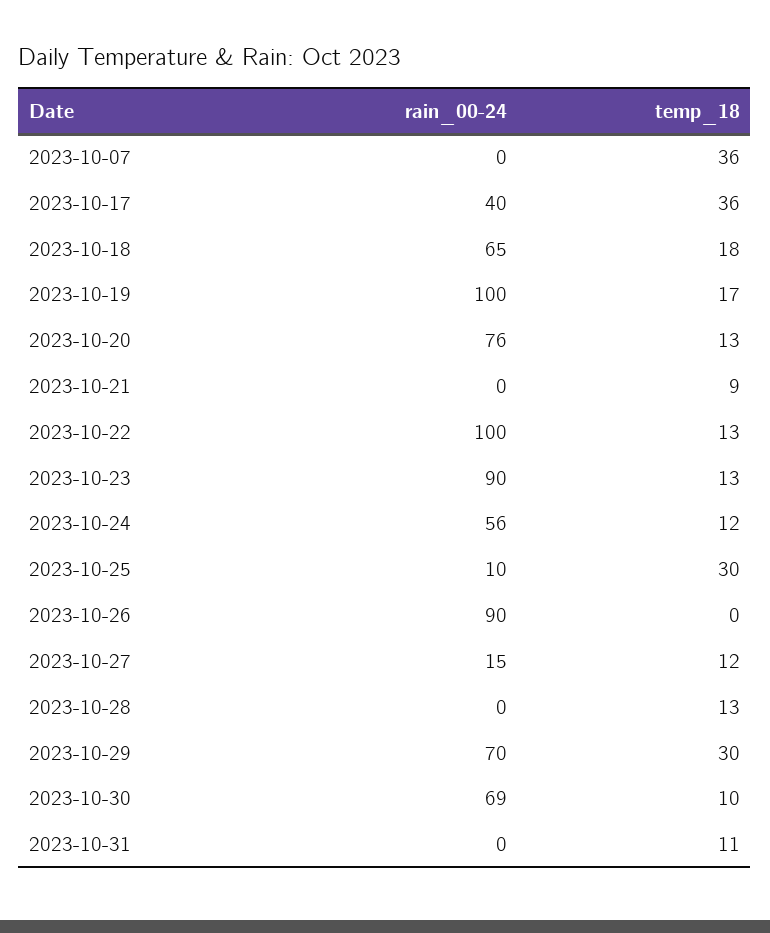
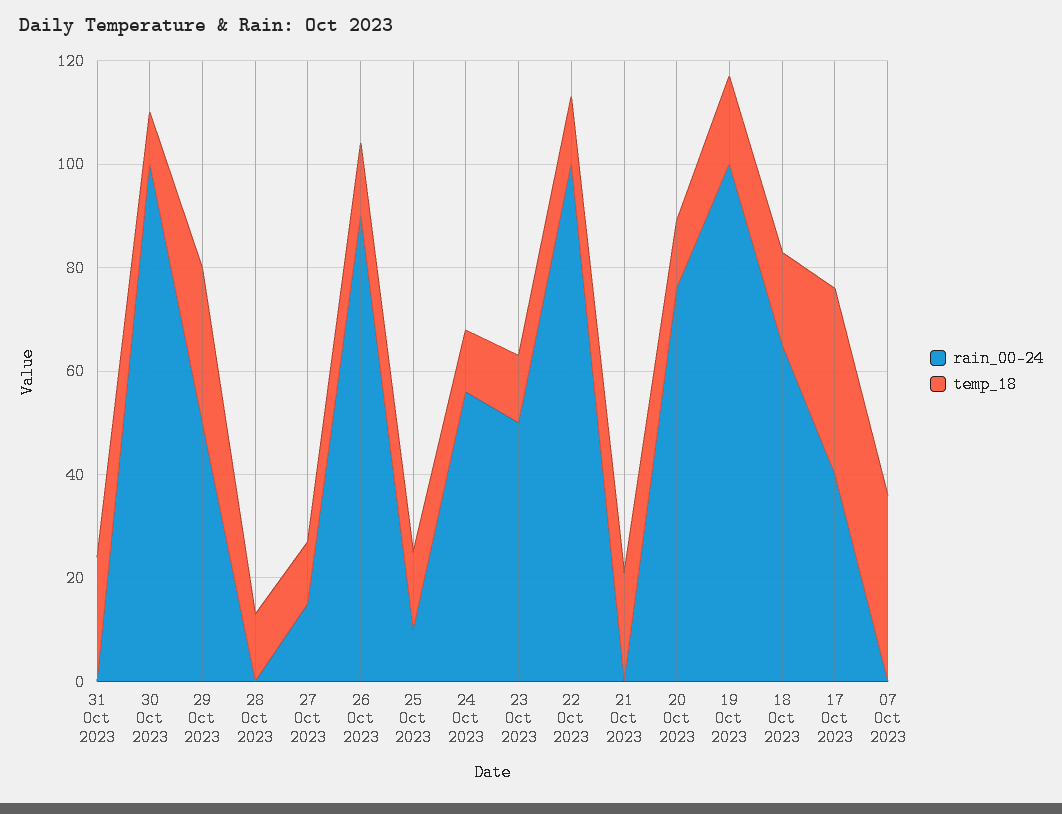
  {
    "rain_00-24": {
      "2023-10-07": 0,
      "2023-10-17": 40,
      "2023-10-18": 65,
      "2023-10-19": 100,
      "2023-10-20": 76,
      "2023-10-21": 0,
      "2023-10-22": 100,
-     "2023-10-23": 90,
+     "2023-10-23": 50,
      "2023-10-24": 56,
      "2023-10-25": 10,
      "2023-10-26": 90,
      "2023-10-27": 15,
      "2023-10-28": 0,
-     "2023-10-29": 70,
+     "2023-10-29": 50,
-     "2023-10-30": 69,
+     "2023-10-30": 100,
      "2023-10-31": 0
    },
    "temp_18": {
      "2023-10-07": 36,
      "2023-10-17": 36,
      "2023-10-18": 18,
      "2023-10-19": 17,
      "2023-10-20": 13,
-     "2023-10-21": 9,
+     "2023-10-21": 20,
      "2023-10-22": 13,
      "2023-10-23": 13,
      "2023-10-24": 12,
-     "2023-10-25": 30,
+     "2023-10-25": 15,
-     "2023-10-26": 0,
+     "2023-10-26": 15,
      "2023-10-27": 12,
      "2023-10-28": 13,
      "2023-10-29": 30,
      "2023-10-30": 10,
-     "2023-10-31": 11
+     "2023-10-31": 25
    }
  }

